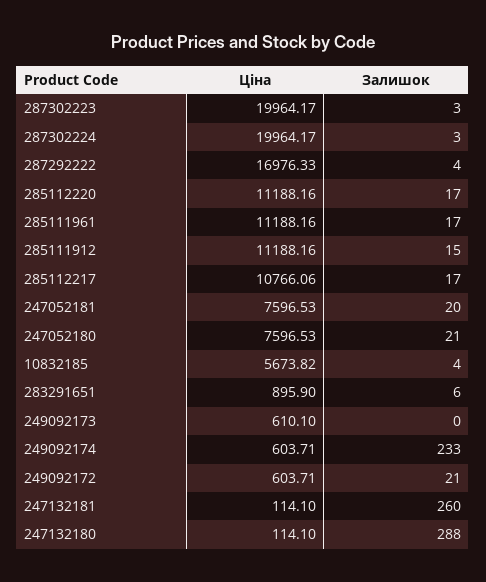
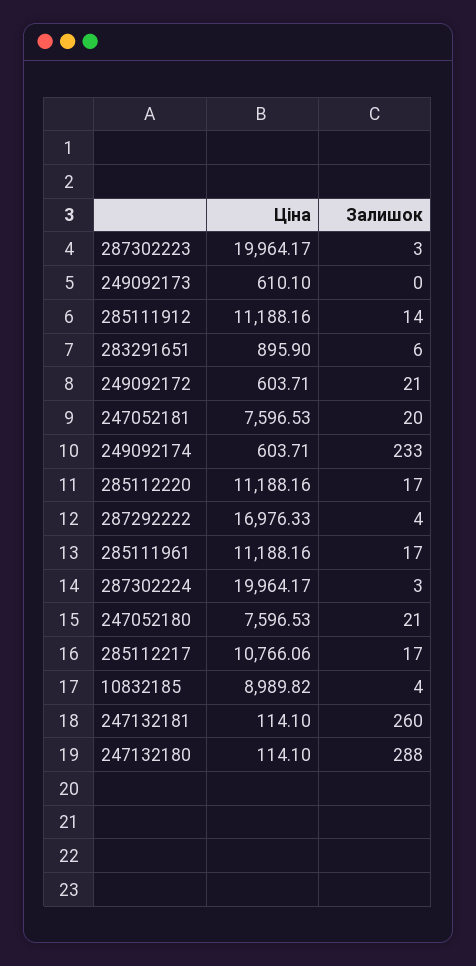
  {
    "Ціна": {
      "287302223": 19964.17,
      "287302224": 19964.17,
      "287292222": 16976.33,
      "285112220": 11188.16,
      "285111961": 11188.16,
      "285111912": 11188.16,
      "285112217": 10766.06,
      "247052181": 7596.53,
      "247052180": 7596.53,
-     "10832185": 5673.82,
+     "10832185": 8989.82,
      "283291651": 895.9,
      "249092173": 610.1,
      "249092174": 603.71,
      "249092172": 603.71,
      "247132181": 114.1,
      "247132180": 114.1
    },
    "Залишок": {
      "287302223": 3,
      "287302224": 3,
      "287292222": 4,
      "285112220": 17,
      "285111961": 17,
-     "285111912": 15,
+     "285111912": 14,
      "285112217": 17,
      "247052181": 20,
      "247052180": 21,
      "10832185": 4,
      "283291651": 6,
      "249092173": 0,
      "249092174": 233,
      "249092172": 21,
      "247132181": 260,
      "247132180": 288
    }
  }

